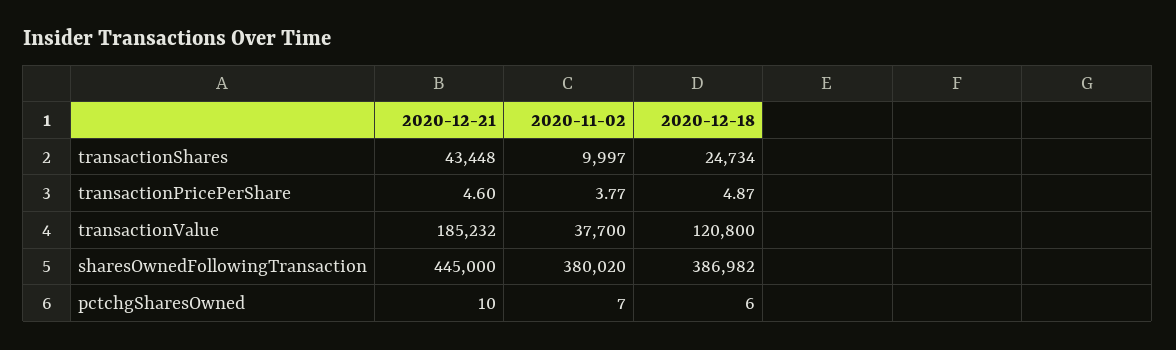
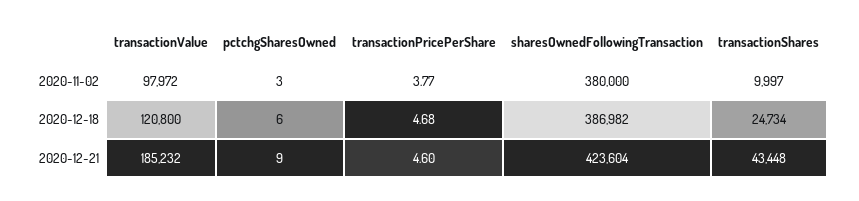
  {
    "2020-12-21": {
      "transactionShares": 43448,
      "transactionPricePerShare": 4.6,
      "transactionValue": 185232,
-     "sharesOwnedFollowingTransaction": 445000,
+     "sharesOwnedFollowingTransaction": 423604,
-     "pctchgSharesOwned": 10
+     "pctchgSharesOwned": 9
    },
    "2020-11-02": {
      "transactionShares": 9997,
      "transactionPricePerShare": 3.77,
-     "transactionValue": 37700,
+     "transactionValue": 97972,
-     "sharesOwnedFollowingTransaction": 380020,
+     "sharesOwnedFollowingTransaction": 380000,
-     "pctchgSharesOwned": 7
+     "pctchgSharesOwned": 3
    },
    "2020-12-18": {
      "transactionShares": 24734,
-     "transactionPricePerShare": 4.87,
+     "transactionPricePerShare": 4.68,
      "transactionValue": 120800,
      "sharesOwnedFollowingTransaction": 386982,
      "pctchgSharesOwned": 6
    }
  }

